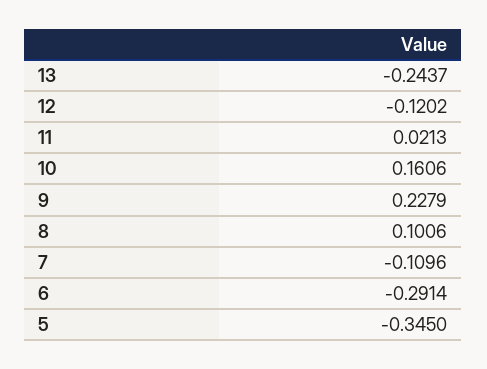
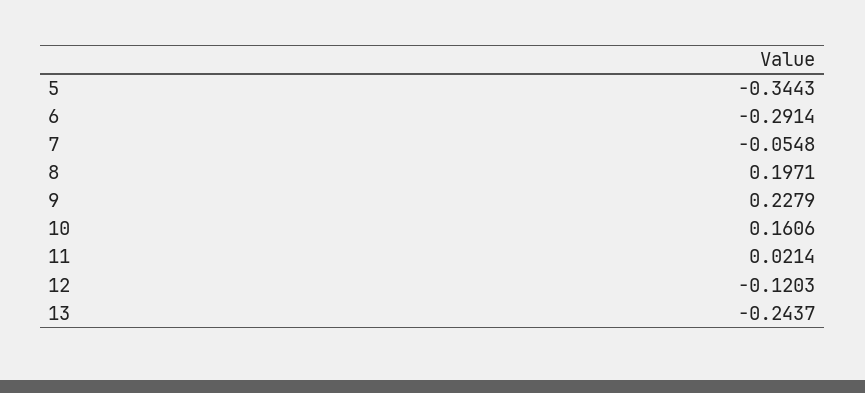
  {
    "13": -0.2437,
-   "12": -0.1202,
+   "12": -0.1203,
-   "11": 0.0213,
+   "11": 0.0214,
    "10": 0.1606,
    "9": 0.2279,
-   "8": 0.1006,
+   "8": 0.1971,
-   "7": -0.1096,
+   "7": -0.0548,
    "6": -0.2914,
-   "5": -0.345
+   "5": -0.3443
  }

